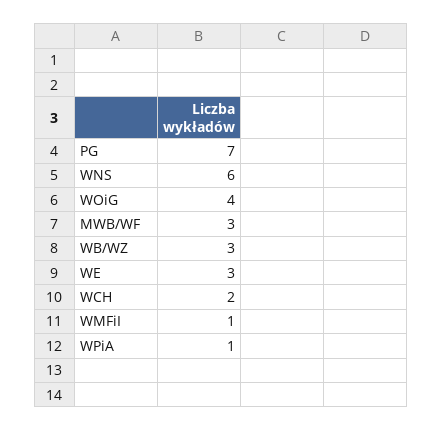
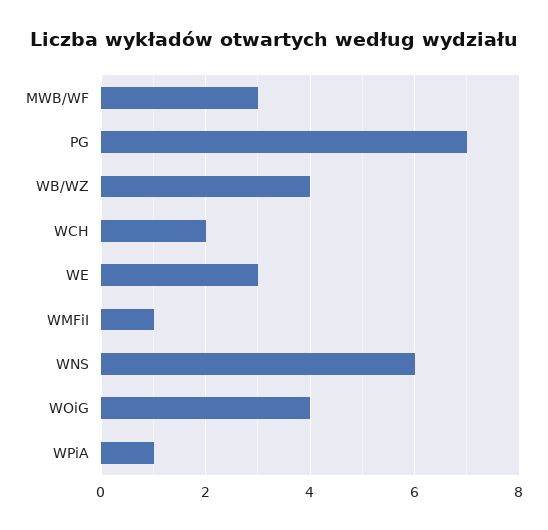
  {
    "PG": 7,
    "WNS": 6,
    "WOiG": 4,
    "MWB/WF": 3,
-   "WB/WZ": 3,
+   "WB/WZ": 4,
    "WE": 3,
    "WCH": 2,
    "WMFiI": 1,
    "WPiA": 1
  }

